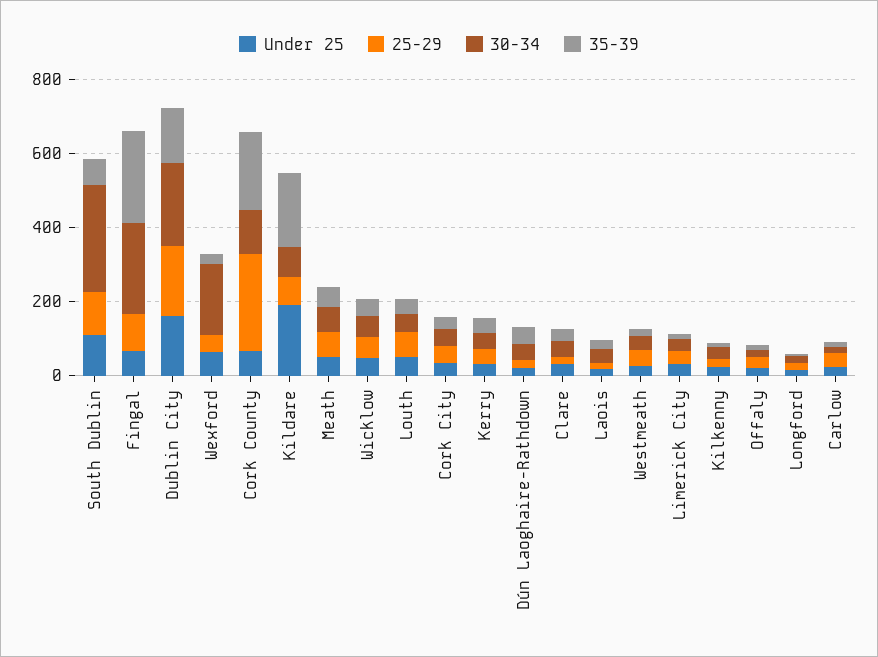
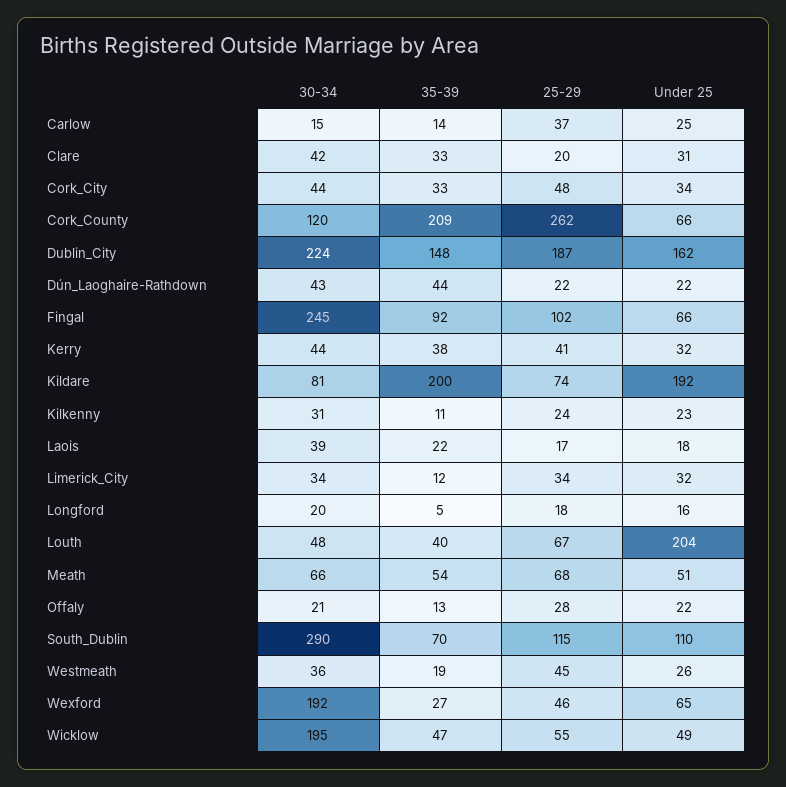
  {
    "Under 25": {
      "South Dublin": 110,
      "Fingal": 66,
      "Dublin City": 162,
      "Wexford": 65,
      "Cork County": 66,
      "Kildare": 192,
      "Meath": 51,
      "Wicklow": 49,
-     "Louth": 50,
+     "Louth": 204,
      "Cork City": 34,
      "Kerry": 32,
      "Dún Laoghaire-Rathdown": 22,
      "Clare": 31,
      "Laois": 18,
      "Westmeath": 26,
      "Limerick City": 32,
      "Kilkenny": 23,
      "Offaly": 22,
      "Longford": 16,
      "Carlow": 25
    },
    "25-29": {
      "South Dublin": 115,
      "Fingal": 102,
      "Dublin City": 187,
      "Wexford": 46,
      "Cork County": 262,
      "Kildare": 74,
      "Meath": 68,
      "Wicklow": 55,
      "Louth": 67,
      "Cork City": 48,
      "Kerry": 41,
      "Dún Laoghaire-Rathdown": 22,
      "Clare": 20,
      "Laois": 17,
      "Westmeath": 45,
      "Limerick City": 34,
      "Kilkenny": 24,
      "Offaly": 28,
      "Longford": 18,
      "Carlow": 37
    },
    "30-34": {
      "South Dublin": 290,
      "Fingal": 245,
      "Dublin City": 224,
      "Wexford": 192,
      "Cork County": 120,
      "Kildare": 81,
      "Meath": 66,
-     "Wicklow": 50,
+     "Wicklow": 195,
      "Louth": 48,
      "Cork City": 44,
      "Kerry": 44,
      "Dún Laoghaire-Rathdown": 43,
      "Clare": 42,
      "Laois": 39,
      "Westmeath": 36,
      "Limerick City": 34,
      "Kilkenny": 31,
      "Offaly": 21,
      "Longford": 20,
      "Carlow": 15
    },
    "35-39": {
      "South Dublin": 70,
-     "Fingal": 250,
+     "Fingal": 92,
      "Dublin City": 148,
      "Wexford": 27,
      "Cork County": 209,
      "Kildare": 200,
      "Meath": 54,
      "Wicklow": 47,
      "Louth": 40,
      "Cork City": 33,
      "Kerry": 38,
      "Dún Laoghaire-Rathdown": 44,
      "Clare": 33,
      "Laois": 22,
      "Westmeath": 19,
      "Limerick City": 12,
      "Kilkenny": 11,
      "Offaly": 13,
      "Longford": 5,
      "Carlow": 14
    }
  }

